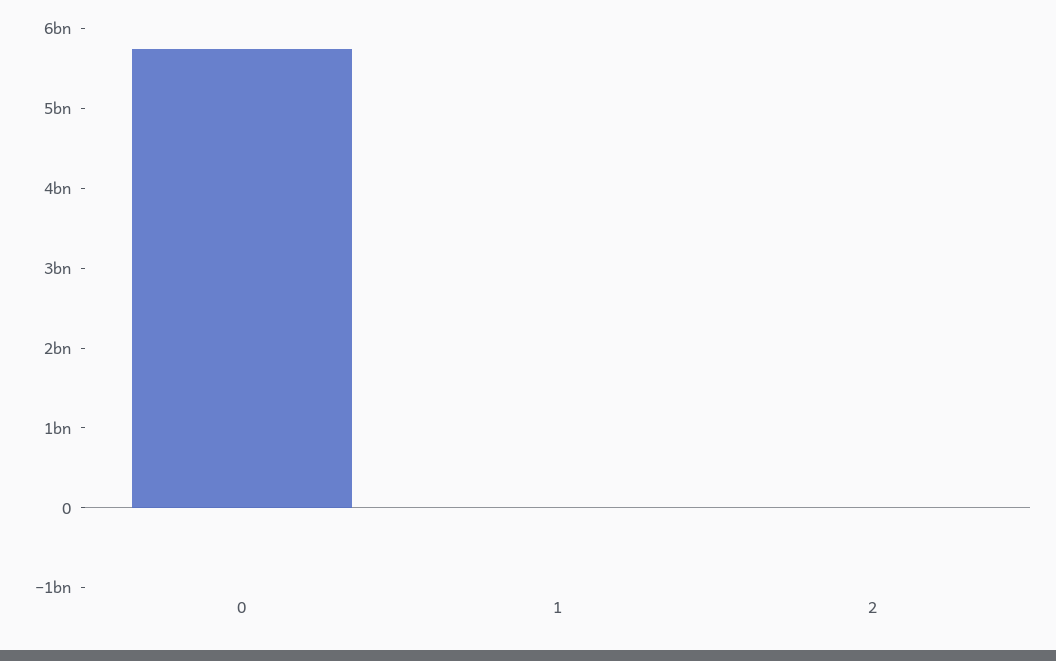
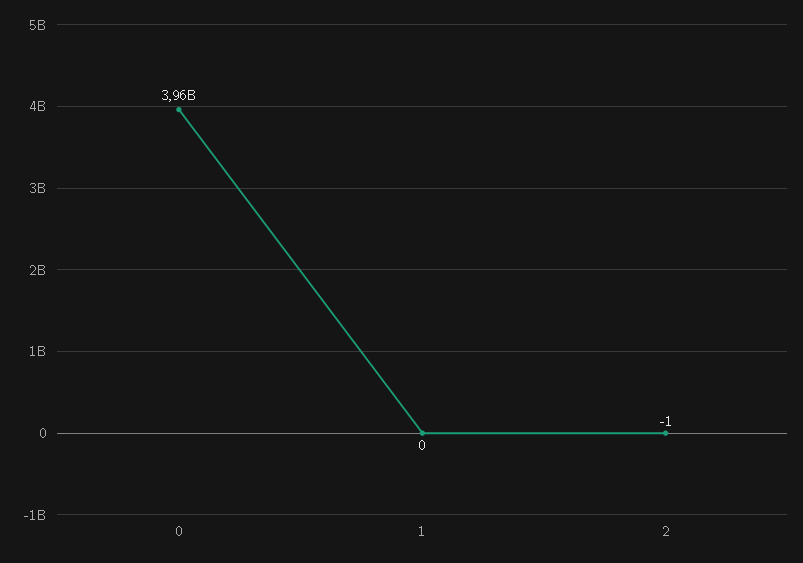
  {
-   "0": 5800000000,
+   "0": 3960000000,
    "1": 0,
    "2": -1
  }

